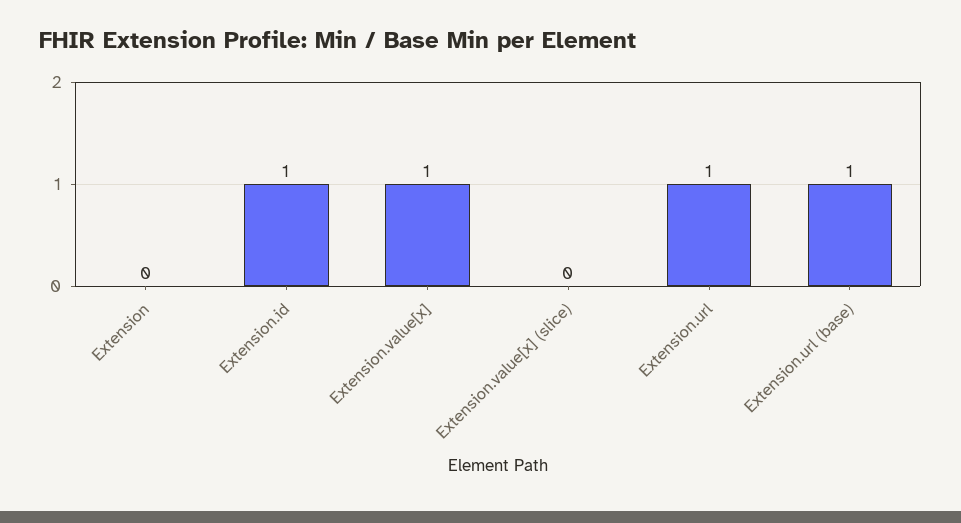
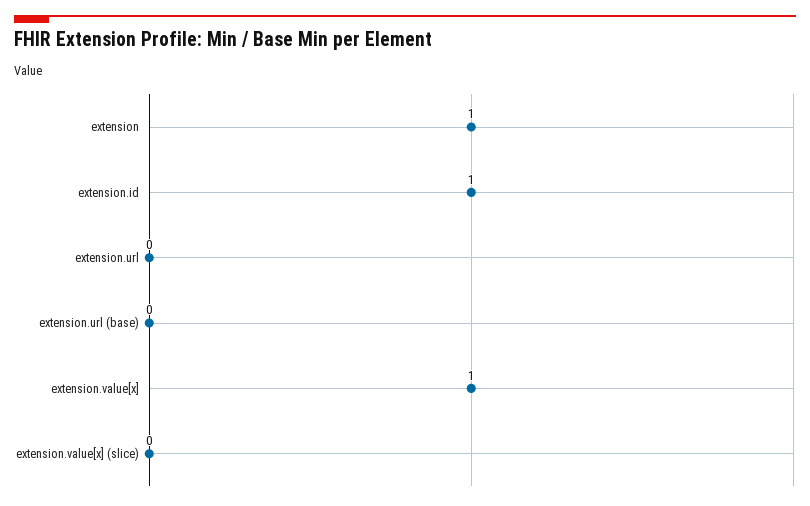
  {
-   "Extension": 0,
+   "Extension": 1,
    "Extension.id": 1,
    "Extension.value[x]": 1,
    "Extension.value[x] (slice)": 0,
-   "Extension.url": 1,
+   "Extension.url": 0,
-   "Extension.url (base)": 1
+   "Extension.url (base)": 0
  }

